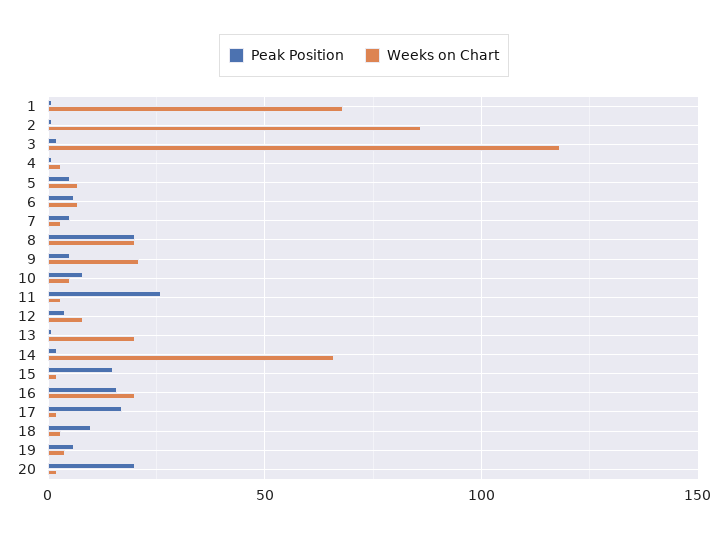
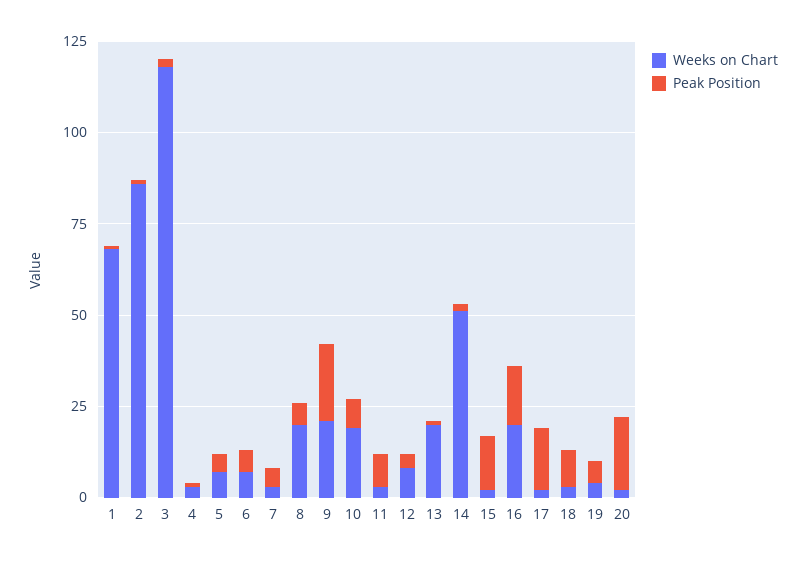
  {
    "Peak Position": {
      "1": 0,
      "2": 0,
      "3": 0,
      "4": 0,
      "5": 5,
      "6": 5,
      "7": 5,
-     "8": 20,
+     "8": 5,
-     "9": 5,
+     "9": 20,
      "10": 10,
-     "11": 25,
+     "11": 10,
      "12": 5,
      "13": 0,
      "14": 0,
      "15": 15,
      "16": 15,
      "17": 15,
      "18": 10,
      "19": 5,
      "20": 20
    },
    "Weeks on Chart": {
      "1": 70,
      "2": 85,
      "3": 120,
      "4": 5,
      "5": 5,
      "6": 5,
      "7": 5,
      "8": 20,
      "9": 20,
-     "10": 5,
+     "10": 20,
      "11": 5,
      "12": 10,
      "13": 20,
-     "14": 65,
+     "14": 50,
      "15": 0,
      "16": 20,
      "17": 0,
      "18": 5,
      "19": 5,
      "20": 0
    }
  }

